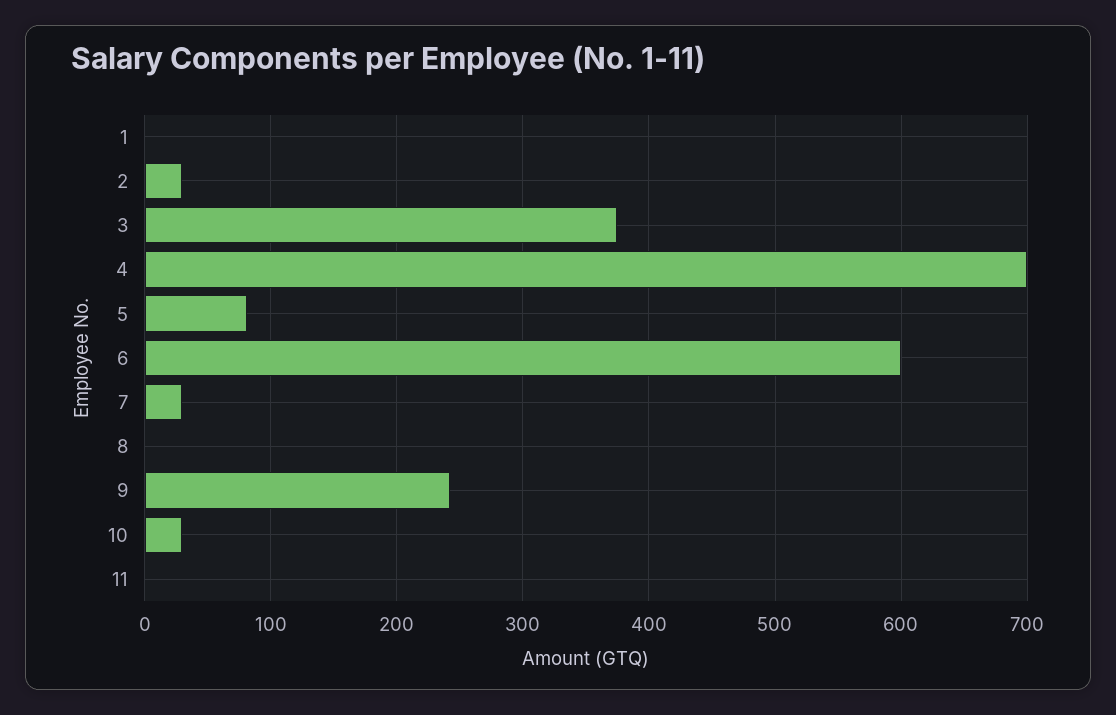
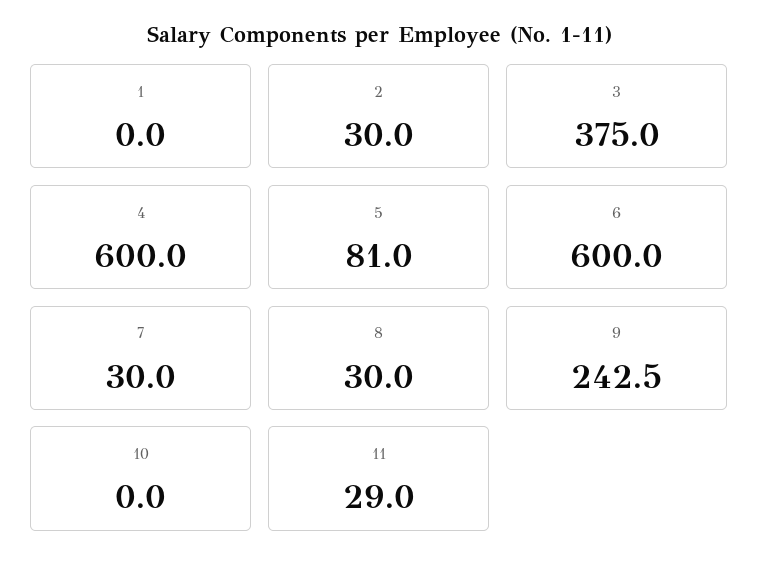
  {
    "1": 0,
    "2": 30,
    "3": 375,
-   "4": 700,
+   "4": 600,
    "5": 81,
    "6": 600,
    "7": 30,
-   "8": 0,
+   "8": 30,
    "9": 242.5,
-   "10": 30,
+   "10": 0,
-   "11": 0
+   "11": 29
  }

